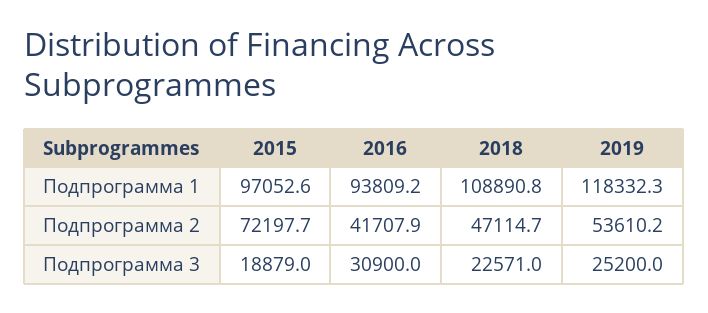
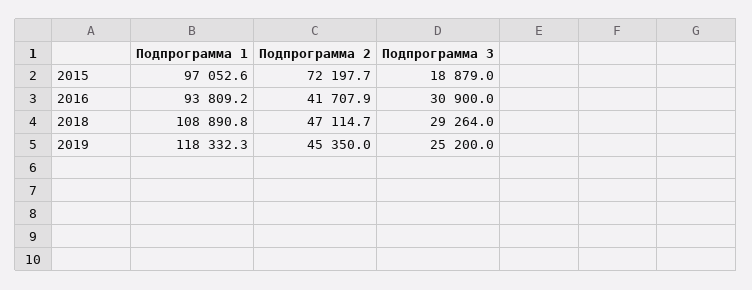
  {
    "2015": {
      "Подпрограмма 1": 97052.6,
      "Подпрограмма 2": 72197.7,
      "Подпрограмма 3": 18879
    },
    "2016": {
      "Подпрограмма 1": 93809.2,
      "Подпрограмма 2": 41707.9,
      "Подпрограмма 3": 30900
    },
    "2018": {
      "Подпрограмма 1": 108890.8,
      "Подпрограмма 2": 47114.7,
-     "Подпрограмма 3": 22571
+     "Подпрограмма 3": 29264
    },
    "2019": {
      "Подпрограмма 1": 118332.3,
-     "Подпрограмма 2": 53610.2,
+     "Подпрограмма 2": 45350,
      "Подпрограмма 3": 25200
    }
  }

